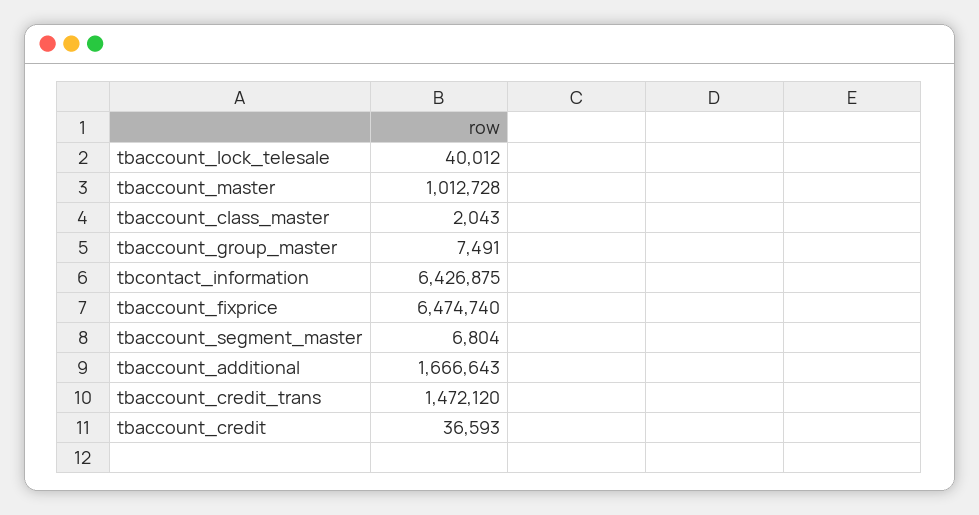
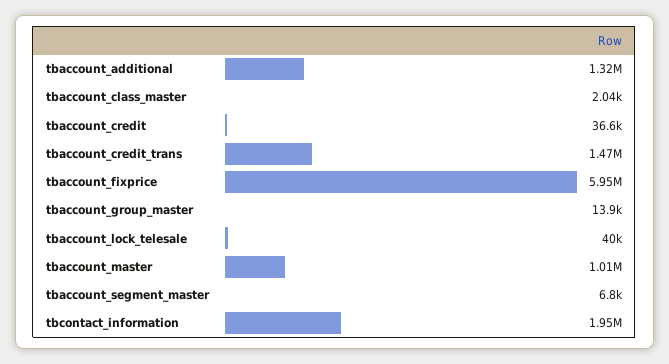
  {
    "tbaccount_lock_telesale": 40012,
    "tbaccount_master": 1012728,
    "tbaccount_class_master": 2043,
-   "tbaccount_group_master": 7491,
+   "tbaccount_group_master": 13900,
-   "tbcontact_information": 6426875,
+   "tbcontact_information": 1950000,
-   "tbaccount_fixprice": 6474740,
+   "tbaccount_fixprice": 5950000,
    "tbaccount_segment_master": 6804,
-   "tbaccount_additional": 1666643,
+   "tbaccount_additional": 1320000,
    "tbaccount_credit_trans": 1472120,
    "tbaccount_credit": 36593
  }

